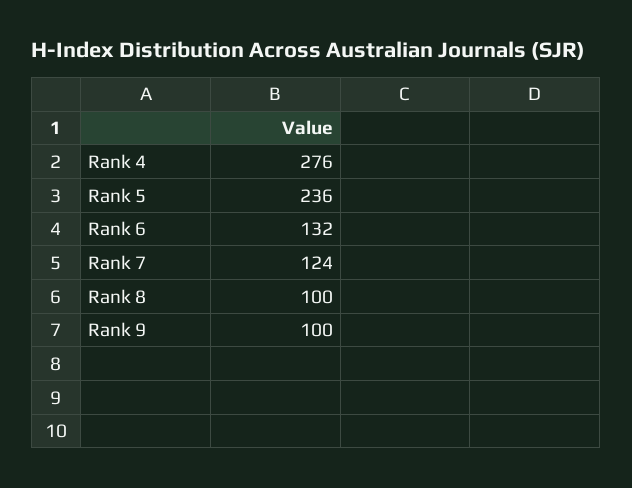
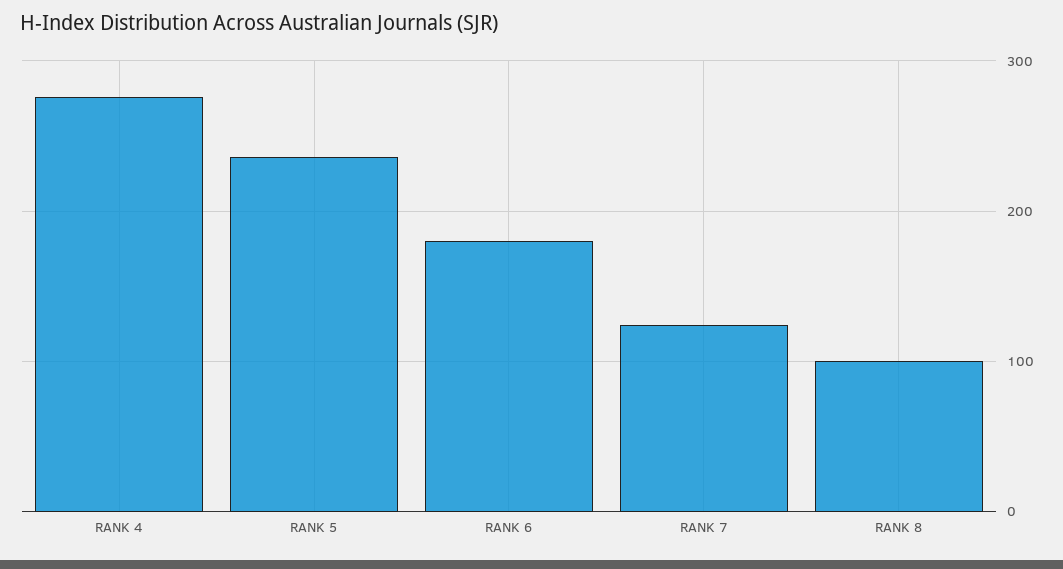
  {
    "Rank 4": 276,
    "Rank 5": 236,
-   "Rank 6": 132,
+   "Rank 6": 180,
    "Rank 7": 124,
-   "Rank 8": 100,
+   "Rank 8": 100
-   "Rank 9": 100
  }

